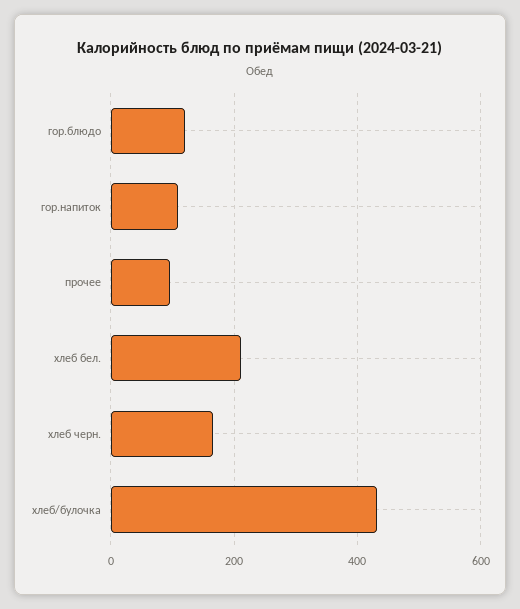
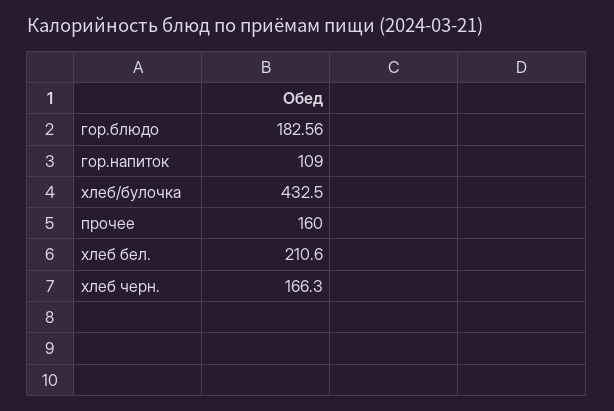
  {
-   "гор.блюдо": 120,
+   "гор.блюдо": 182.56,
    "гор.напиток": 109,
-   "прочее": 100,
+   "прочее": 160,
    "хлеб бел.": 210.6,
    "хлеб черн.": 166.3,
    "хлеб/булочка": 432.5
  }

